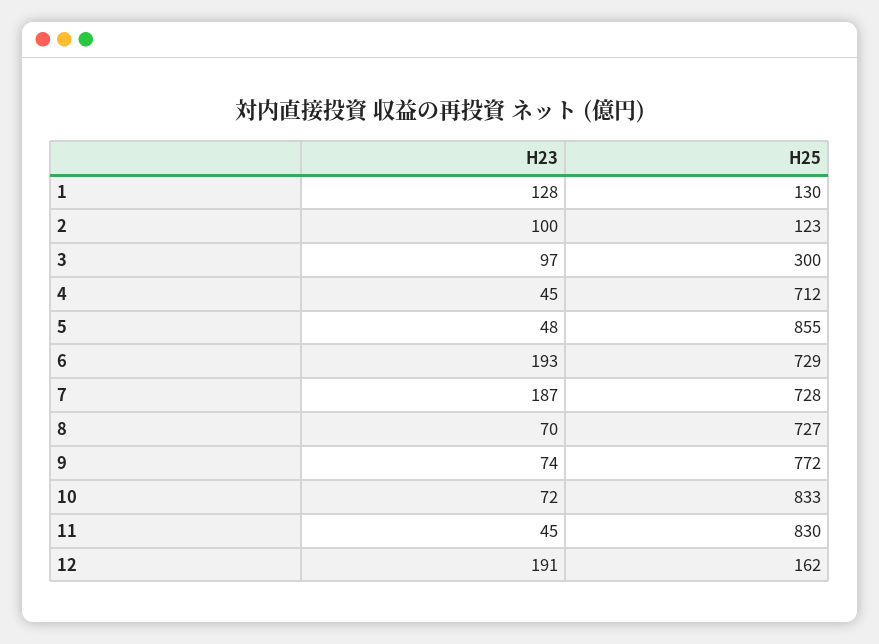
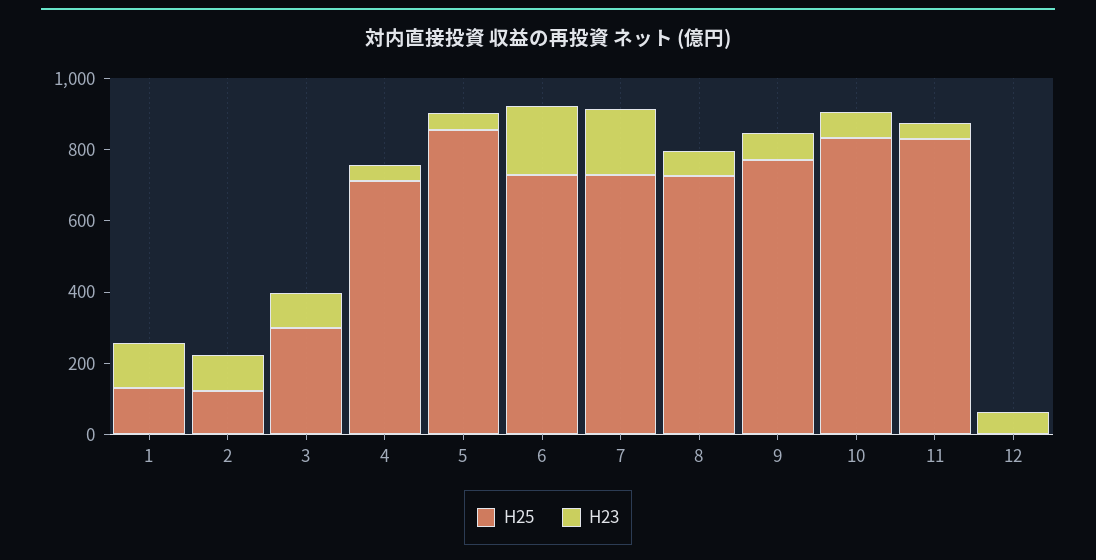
  {
    "H23": {
      "1": 128,
      "2": 100,
      "3": 97,
      "4": 45,
      "5": 48,
      "6": 193,
      "7": 187,
      "8": 70,
      "9": 74,
      "10": 72,
      "11": 45,
-     "12": 191
+     "12": 50
    },
    "H25": {
      "1": 130,
      "2": 123,
      "3": 300,
      "4": 712,
      "5": 855,
      "6": 729,
      "7": 728,
      "8": 727,
      "9": 772,
      "10": 833,
      "11": 830,
-     "12": 162
+     "12": 0
    }
  }

